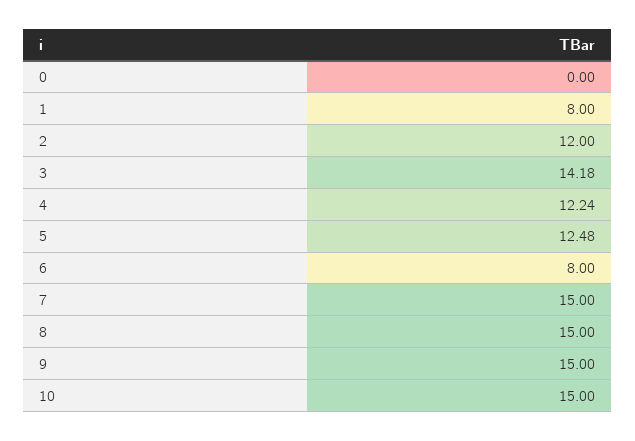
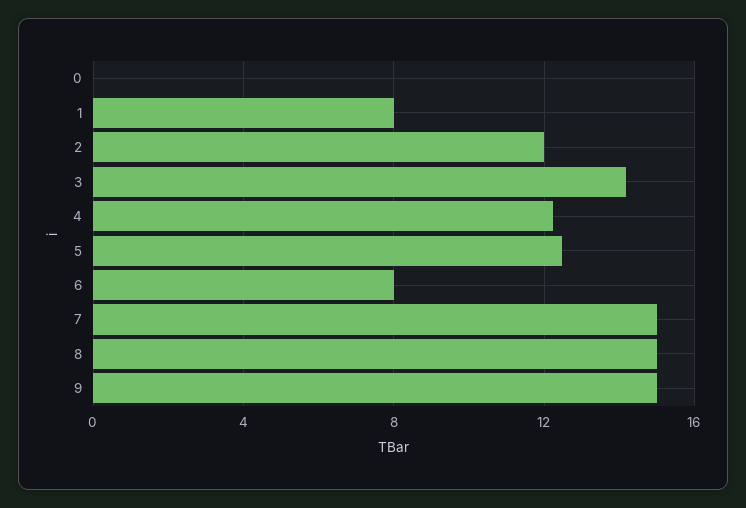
  {
    "0": 0,
    "1": 8,
    "2": 12,
    "3": 14.18,
    "4": 12.24,
    "5": 12.48,
    "6": 8,
    "7": 15,
    "8": 15,
-   "9": 15,
+   "9": 15
-   "10": 15
  }

